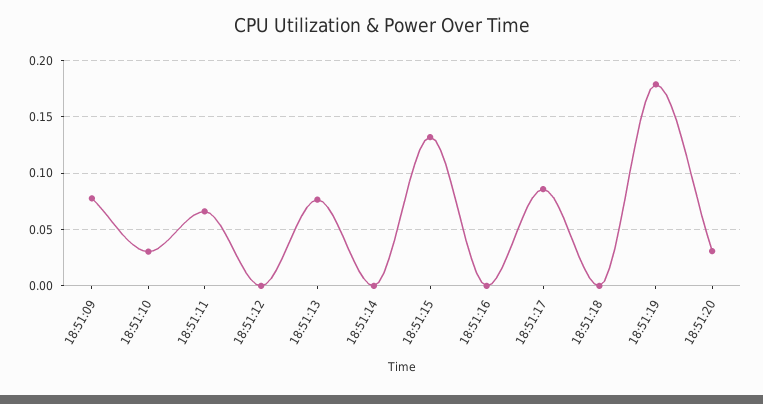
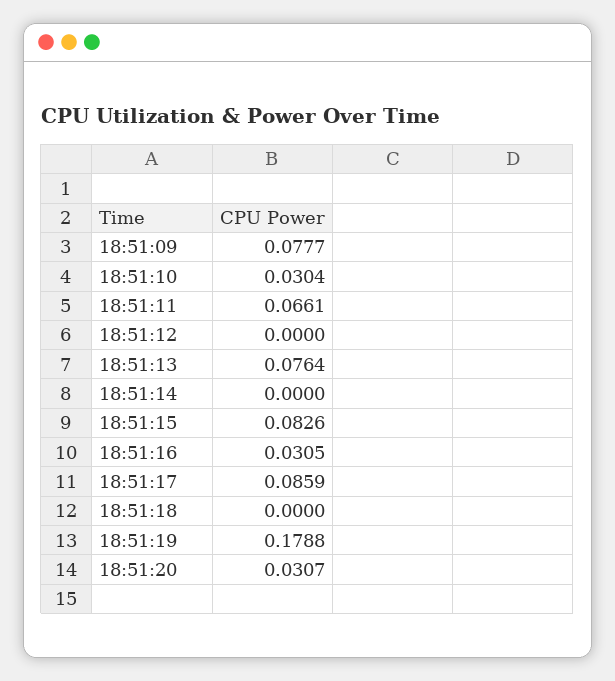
  {
    "18:51:09": 0.0777,
    "18:51:10": 0.0304,
    "18:51:11": 0.0661,
    "18:51:12": 0,
    "18:51:13": 0.0764,
    "18:51:14": 0,
-   "18:51:15": 0.13,
+   "18:51:15": 0.0826,
-   "18:51:16": 0,
+   "18:51:16": 0.0305,
    "18:51:17": 0.0859,
    "18:51:18": 0,
    "18:51:19": 0.1788,
    "18:51:20": 0.0307
  }

